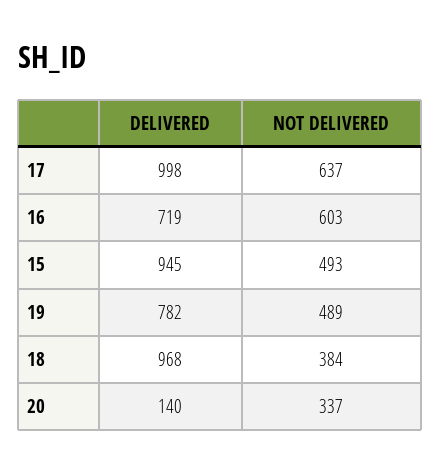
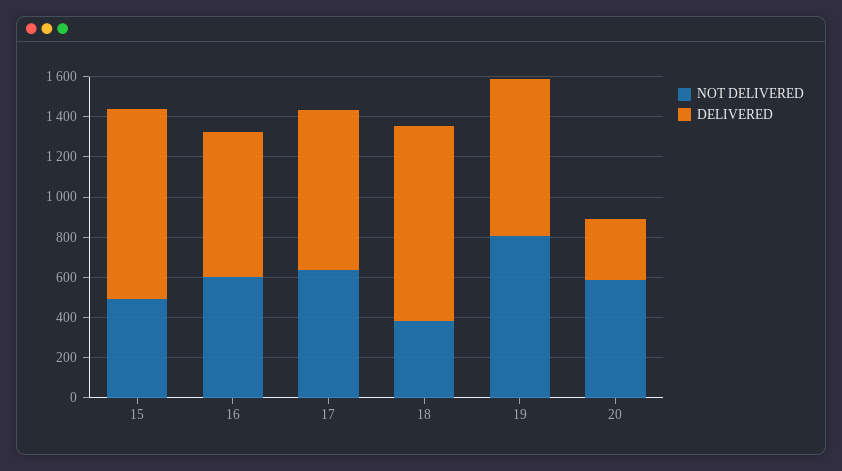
  {
    "DELIVERED": {
-     "17": 998,
+     "17": 800,
      "16": 719,
      "15": 945,
      "19": 782,
      "18": 968,
-     "20": 140
+     "20": 300
    },
    "NOT DELIVERED": {
      "17": 637,
      "16": 603,
      "15": 493,
-     "19": 489,
+     "19": 800,
      "18": 384,
-     "20": 337
+     "20": 600
    }
  }

